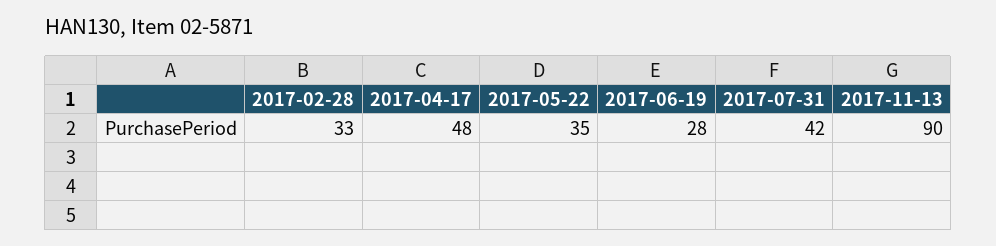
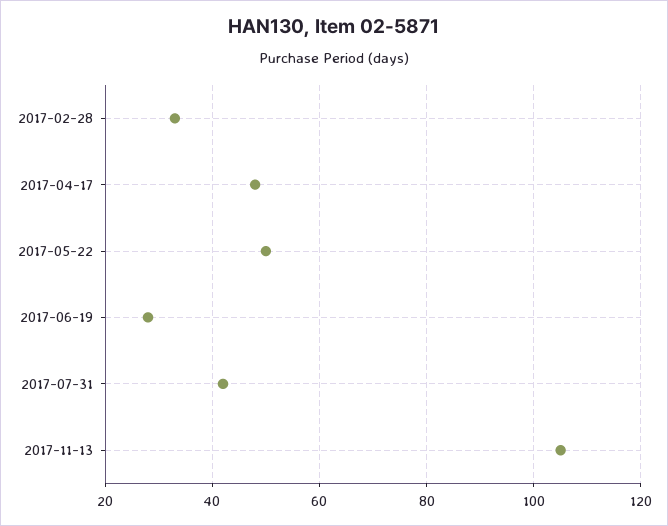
  {
    "2017-02-28": 33,
    "2017-04-17": 48,
-   "2017-05-22": 35,
+   "2017-05-22": 50,
    "2017-06-19": 28,
    "2017-07-31": 42,
-   "2017-11-13": 90
+   "2017-11-13": 105
  }

